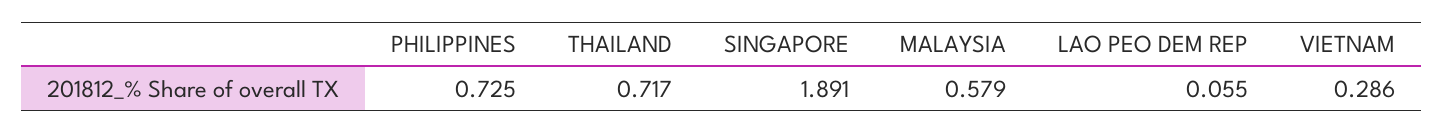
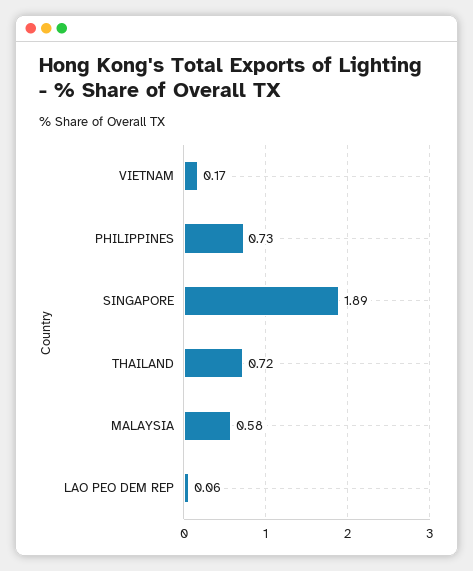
  {
    "PHILIPPINES": 0.725,
    "THAILAND": 0.717,
    "SINGAPORE": 1.891,
    "MALAYSIA": 0.579,
    "LAO PEO DEM REP": 0.055,
-   "VIETNAM": 0.286
+   "VIETNAM": 0.17
  }

